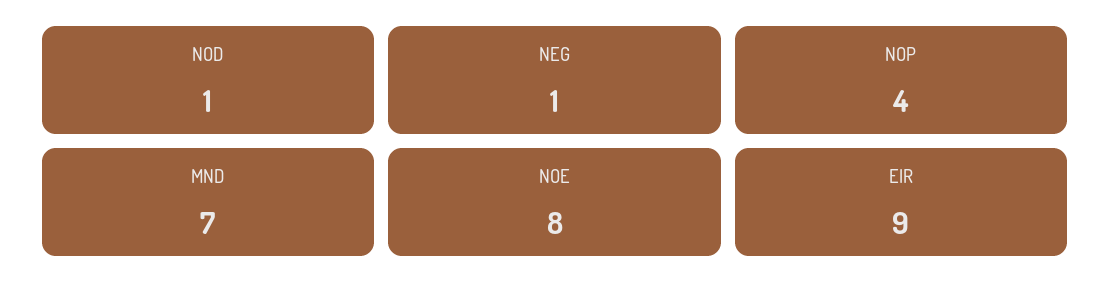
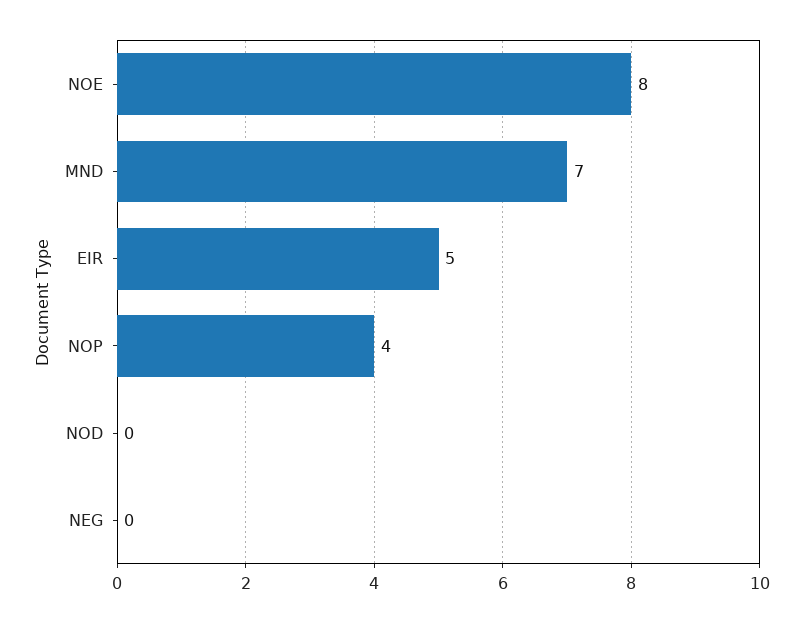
  {
-   "NOD": 1,
+   "NOD": 0,
-   "NEG": 1,
+   "NEG": 0,
    "NOP": 4,
    "MND": 7,
    "NOE": 8,
-   "EIR": 9
+   "EIR": 5
  }

